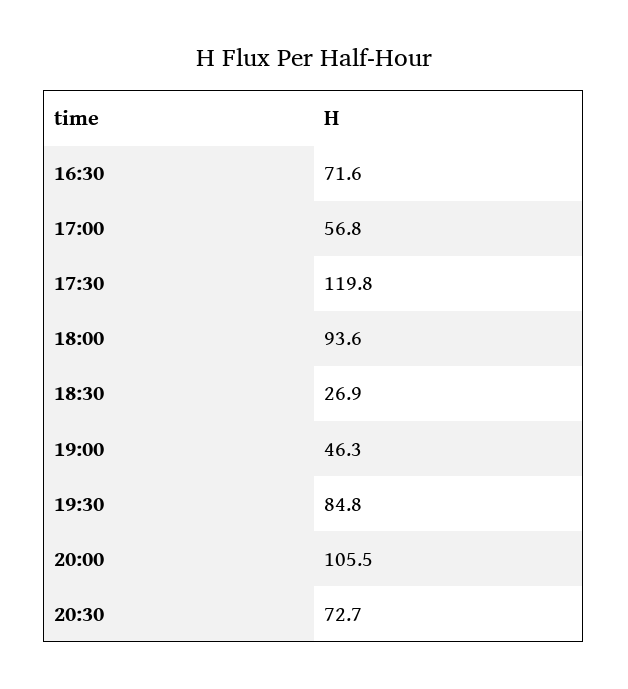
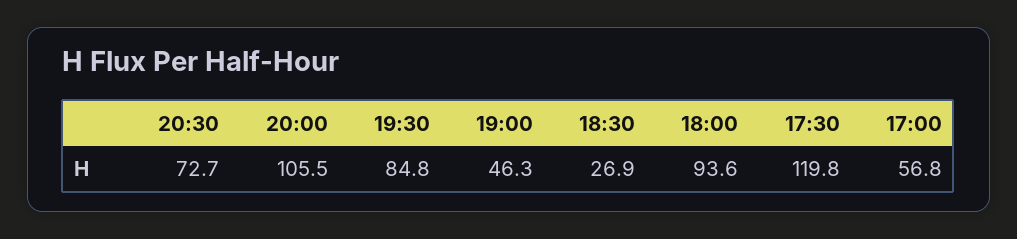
  {
-   "16:30": 71.6,
    "17:00": 56.8,
    "17:30": 119.8,
    "18:00": 93.6,
    "18:30": 26.9,
    "19:00": 46.3,
    "19:30": 84.8,
    "20:00": 105.5,
    "20:30": 72.7
  }

